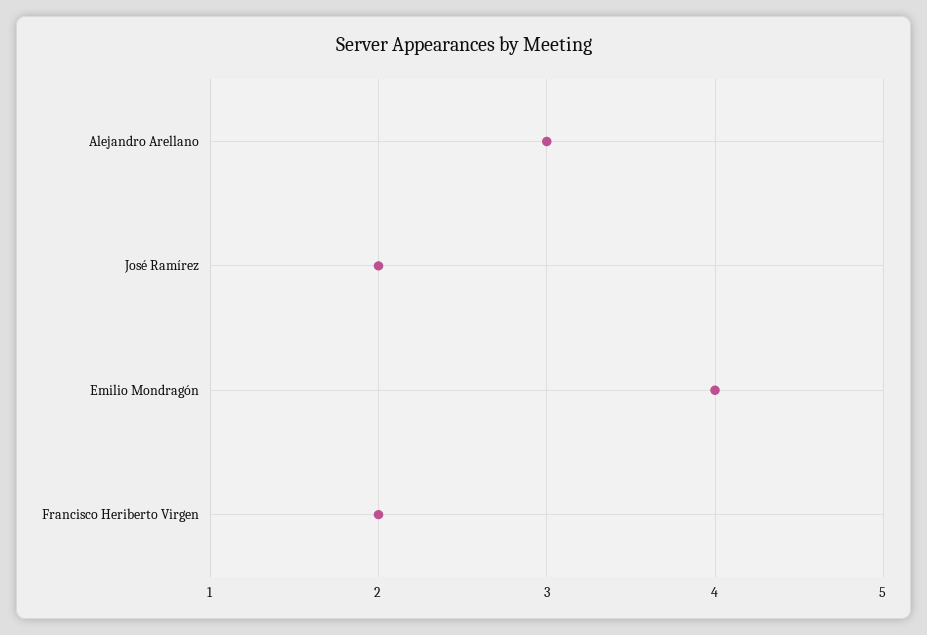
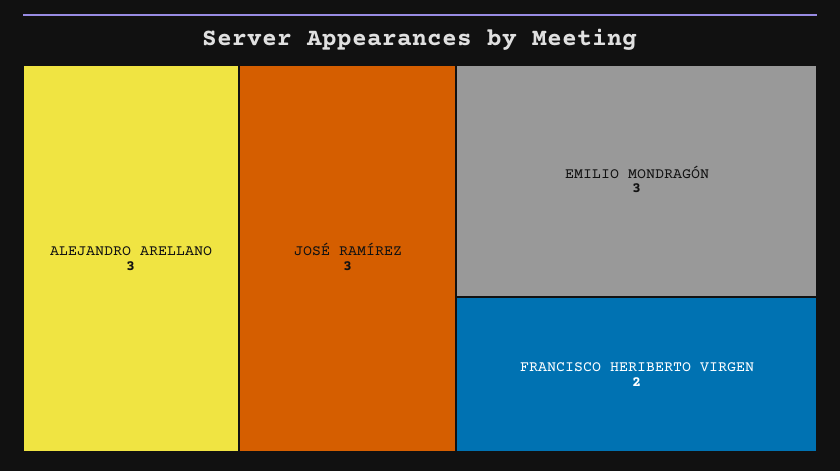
  {
    "Alejandro Arellano": 3,
-   "José Ramírez": 2,
+   "José Ramírez": 3,
-   "Emilio Mondragón": 4,
+   "Emilio Mondragón": 3,
    "Francisco Heriberto Virgen": 2
  }

